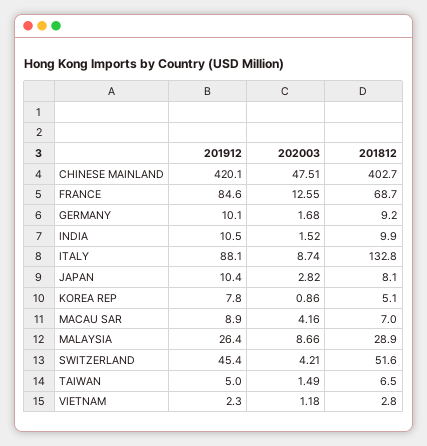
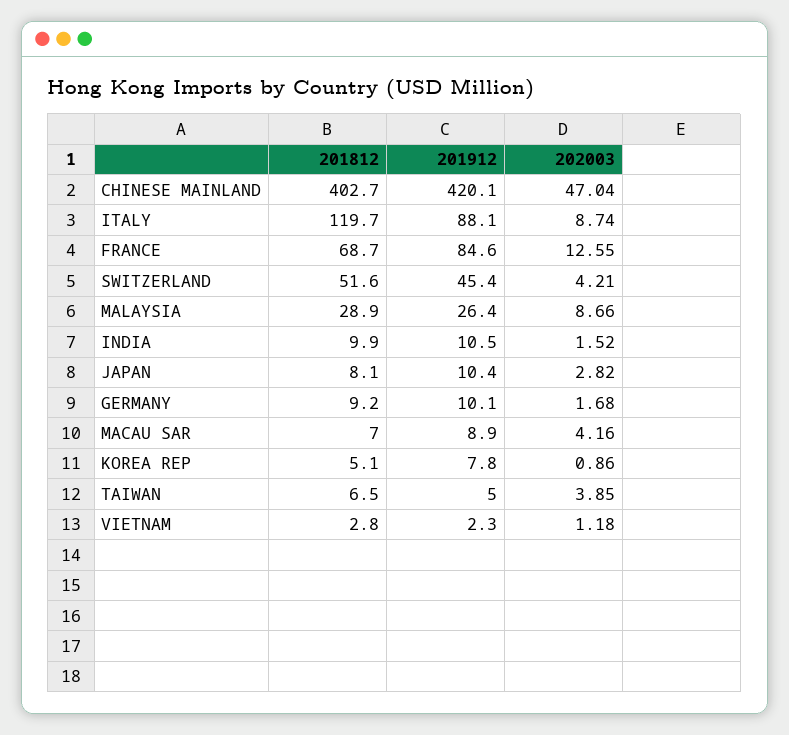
  {
    "201912": {
      "CHINESE MAINLAND": 420.1,
      "FRANCE": 84.6,
      "GERMANY": 10.1,
      "INDIA": 10.5,
      "ITALY": 88.1,
      "JAPAN": 10.4,
      "KOREA REP": 7.8,
      "MACAU SAR": 8.9,
      "MALAYSIA": 26.4,
      "SWITZERLAND": 45.4,
      "TAIWAN": 5,
      "VIETNAM": 2.3
    },
    "202003": {
-     "CHINESE MAINLAND": 47.51,
+     "CHINESE MAINLAND": 47.04,
      "FRANCE": 12.55,
      "GERMANY": 1.68,
      "INDIA": 1.52,
      "ITALY": 8.74,
      "JAPAN": 2.82,
      "KOREA REP": 0.86,
      "MACAU SAR": 4.16,
      "MALAYSIA": 8.66,
      "SWITZERLAND": 4.21,
-     "TAIWAN": 1.49,
+     "TAIWAN": 3.85,
      "VIETNAM": 1.18
    },
    "201812": {
      "CHINESE MAINLAND": 402.7,
      "FRANCE": 68.7,
      "GERMANY": 9.2,
      "INDIA": 9.9,
-     "ITALY": 132.8,
+     "ITALY": 119.7,
      "JAPAN": 8.1,
      "KOREA REP": 5.1,
      "MACAU SAR": 7,
      "MALAYSIA": 28.9,
      "SWITZERLAND": 51.6,
      "TAIWAN": 6.5,
      "VIETNAM": 2.8
    }
  }

